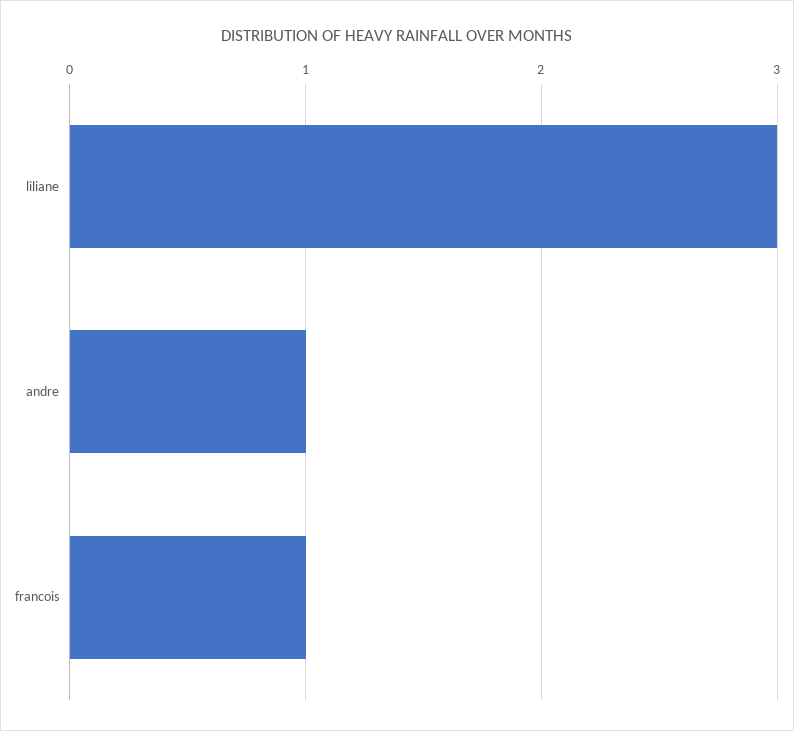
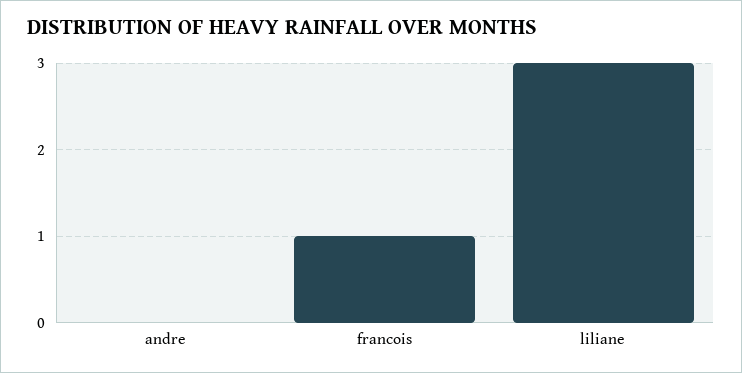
  {
    "liliane": 3,
-   "andre": 1,
+   "andre": 0,
    "francois": 1
  }

